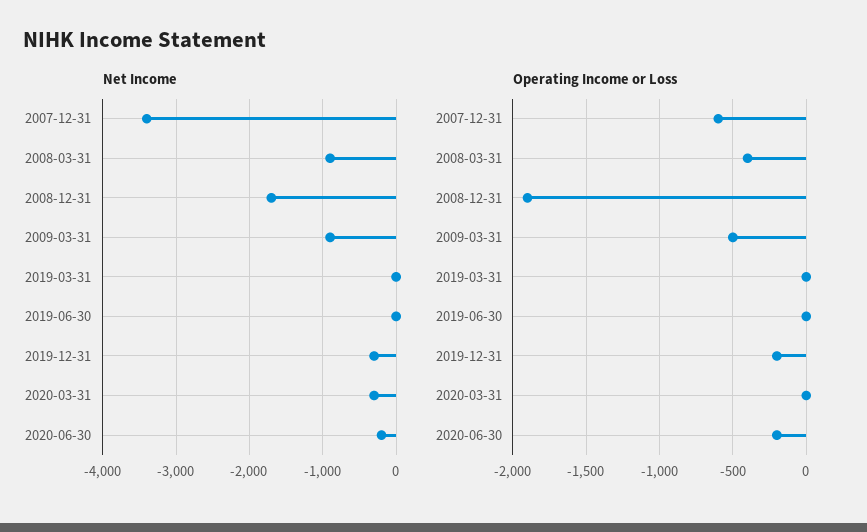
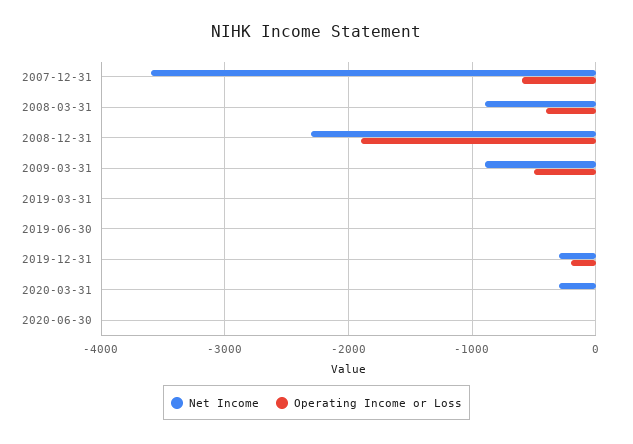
  {
    "Net Income": {
-     "2007-12-31": -3400,
+     "2007-12-31": -3600,
      "2008-03-31": -900,
-     "2008-12-31": -1700,
+     "2008-12-31": -2300,
      "2009-03-31": -900,
      "2019-03-31": 0,
      "2019-06-30": 0,
      "2019-12-31": -300,
      "2020-03-31": -300,
-     "2020-06-30": -200
+     "2020-06-30": 0
    },
    "Operating Income or Loss": {
      "2007-12-31": -600,
      "2008-03-31": -400,
      "2008-12-31": -1900,
      "2009-03-31": -500,
      "2019-03-31": 0,
      "2019-06-30": 0,
      "2019-12-31": -200,
      "2020-03-31": 0,
-     "2020-06-30": -200
+     "2020-06-30": 0
    }
  }

